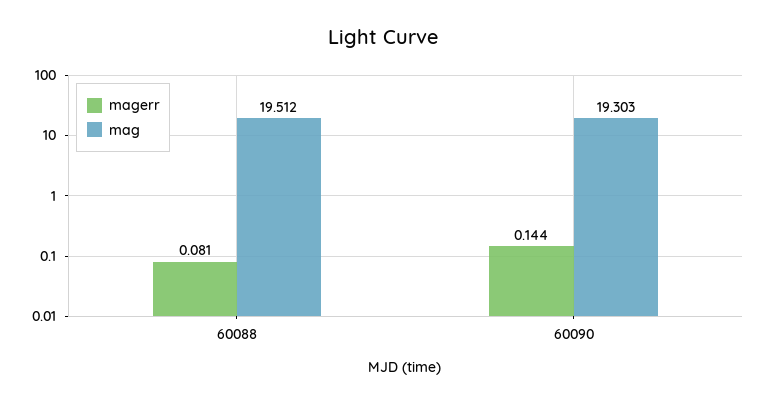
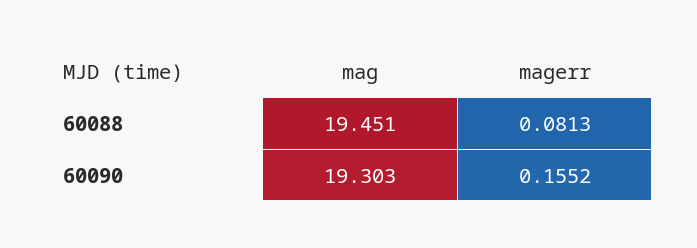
  {
    "magerr": {
      "60088": 0.0813,
-     "60090": 0.144
+     "60090": 0.1552
    },
    "mag": {
-     "60088": 19.512,
+     "60088": 19.451,
      "60090": 19.303
    }
  }

